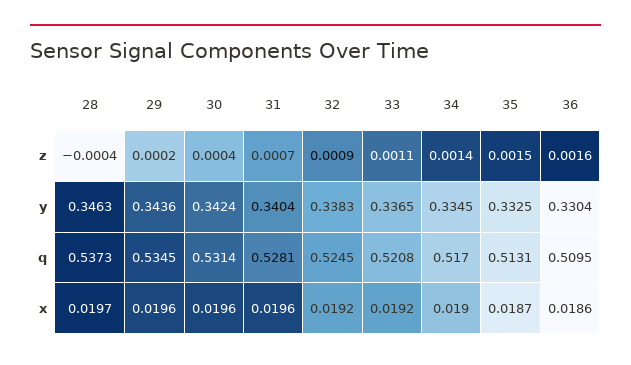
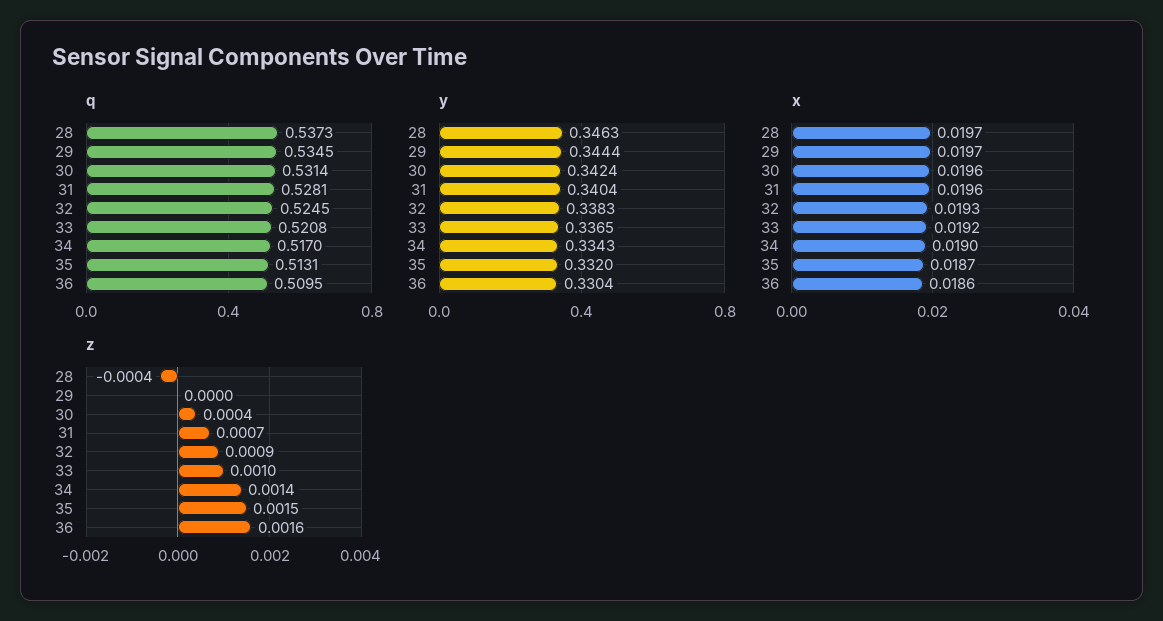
  {
    "z": {
      "28": -0.0004,
-     "29": 0.0002,
+     "29": 0,
      "30": 0.0004,
      "31": 0.0007,
      "32": 0.0009,
-     "33": 0.0011,
+     "33": 0.001,
      "34": 0.0014,
      "35": 0.0015,
      "36": 0.0016
    },
    "y": {
      "28": 0.3463,
-     "29": 0.3436,
+     "29": 0.3444,
      "30": 0.3424,
      "31": 0.3404,
      "32": 0.3383,
      "33": 0.3365,
-     "34": 0.3345,
+     "34": 0.3343,
-     "35": 0.3325,
+     "35": 0.332,
      "36": 0.3304
    },
    "q": {
      "28": 0.5373,
      "29": 0.5345,
      "30": 0.5314,
      "31": 0.5281,
      "32": 0.5245,
      "33": 0.5208,
      "34": 0.517,
      "35": 0.5131,
      "36": 0.5095
    },
    "x": {
      "28": 0.0197,
-     "29": 0.0196,
+     "29": 0.0197,
      "30": 0.0196,
      "31": 0.0196,
-     "32": 0.0192,
+     "32": 0.0193,
      "33": 0.0192,
      "34": 0.019,
      "35": 0.0187,
      "36": 0.0186
    }
  }

